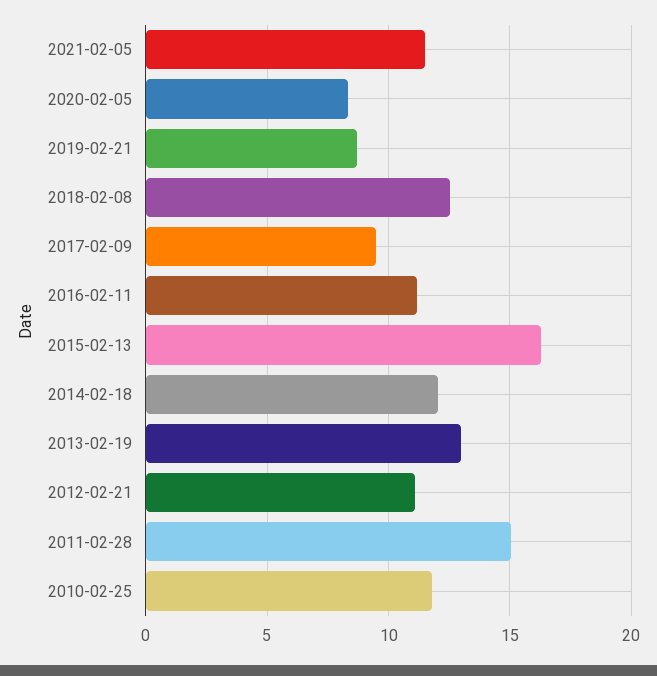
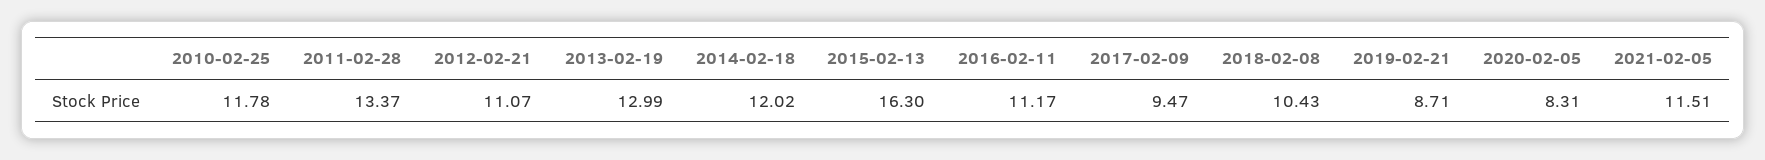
  {
    "2021-02-05": 11.51,
    "2020-02-05": 8.31,
    "2019-02-21": 8.71,
-   "2018-02-08": 12.5,
+   "2018-02-08": 10.43,
    "2017-02-09": 9.47,
    "2016-02-11": 11.17,
    "2015-02-13": 16.3,
    "2014-02-18": 12.02,
    "2013-02-19": 12.99,
    "2012-02-21": 11.07,
-   "2011-02-28": 15,
+   "2011-02-28": 13.37,
    "2010-02-25": 11.78
  }

